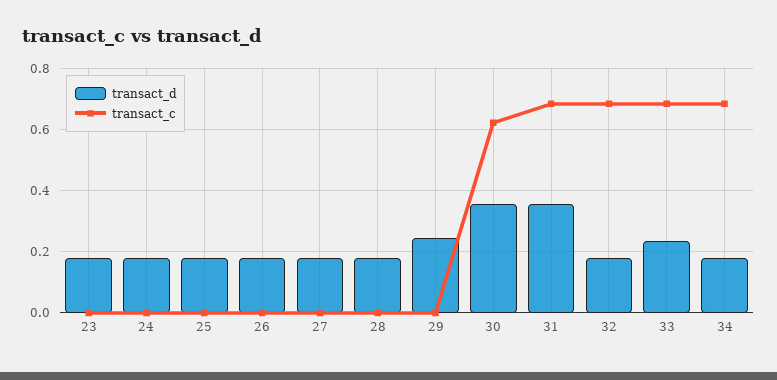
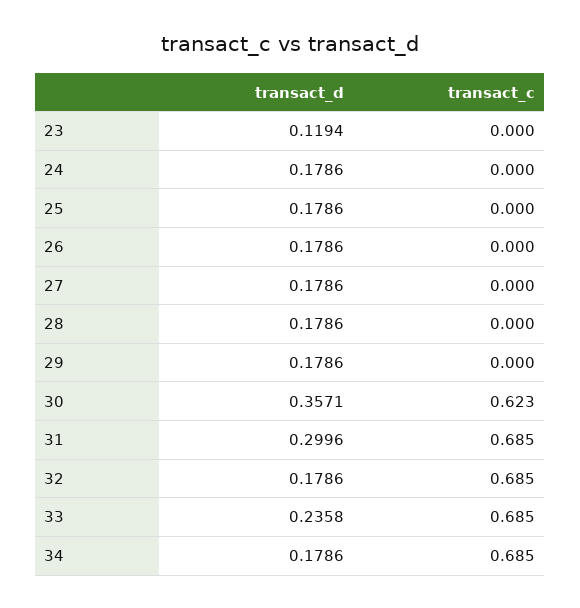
  {
    "transact_d": {
-     "23": 0.18,
+     "23": 0.1194,
      "24": 0.1786,
      "25": 0.1786,
      "26": 0.1786,
      "27": 0.1786,
      "28": 0.1786,
-     "29": 0.24,
+     "29": 0.1786,
      "30": 0.3571,
-     "31": 0.36,
+     "31": 0.2996,
      "32": 0.1786,
      "33": 0.2358,
      "34": 0.1786
    },
    "transact_c": {
      "23": 0,
      "24": 0,
      "25": 0,
      "26": 0,
      "27": 0,
      "28": 0,
      "29": 0,
      "30": 0.623,
      "31": 0.685,
      "32": 0.685,
      "33": 0.685,
      "34": 0.685
    }
  }

